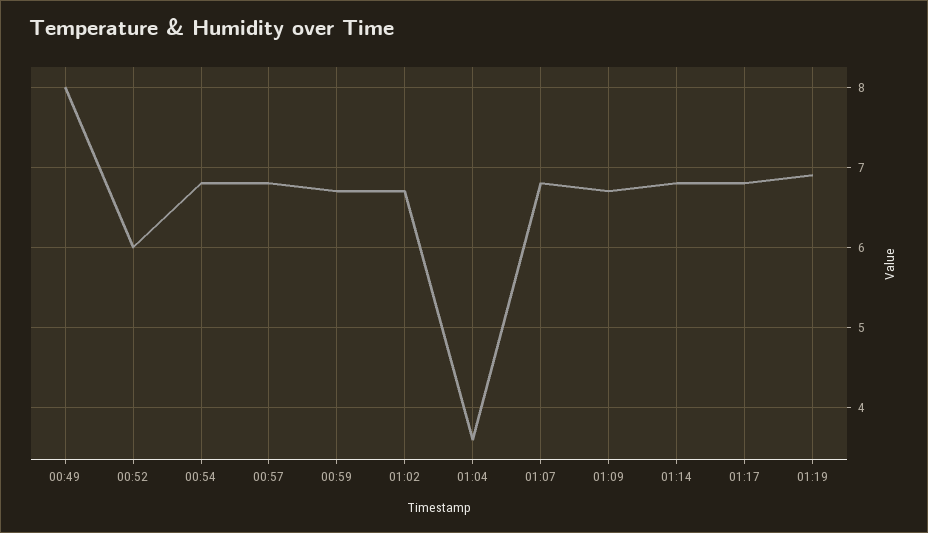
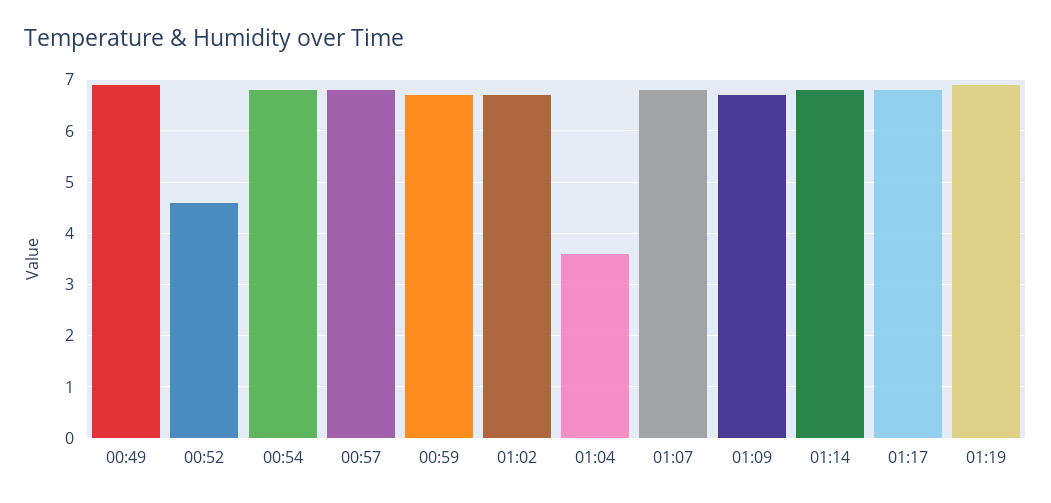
  {
-   "00:49": 8,
+   "00:49": 7,
-   "00:52": 6,
+   "00:52": 4.5,
    "00:54": 6.8,
    "00:57": 6.8,
    "00:59": 6.7,
    "01:02": 6.7,
    "01:04": 3.6,
    "01:07": 6.8,
    "01:09": 6.7,
    "01:14": 6.8,
    "01:17": 6.8,
    "01:19": 6.9
  }

